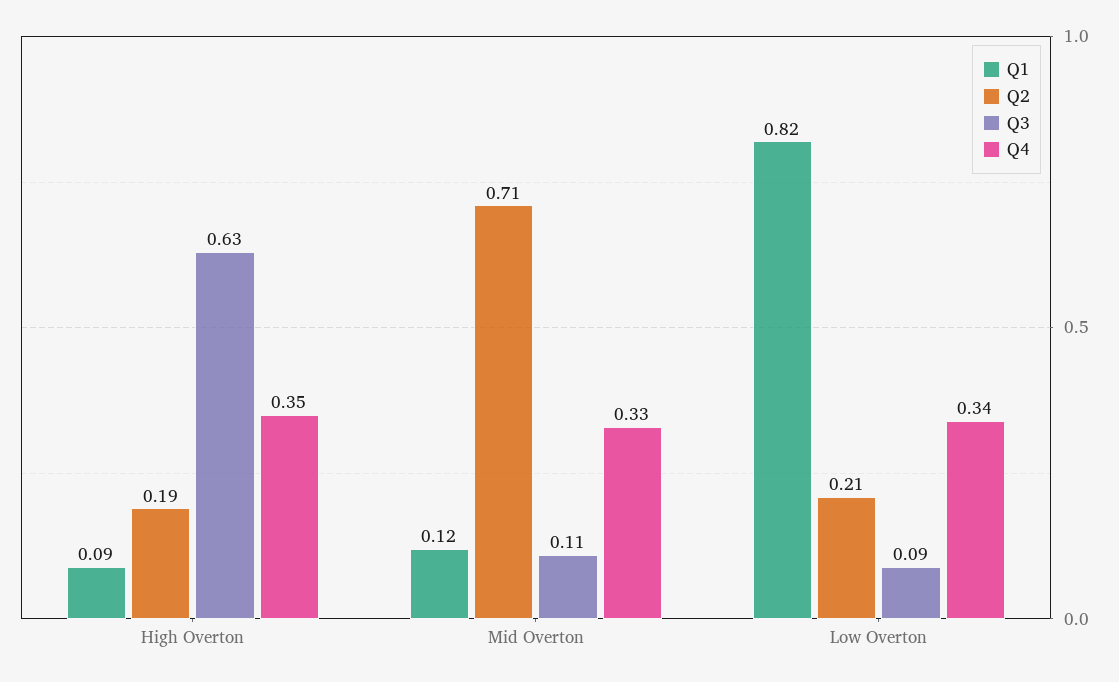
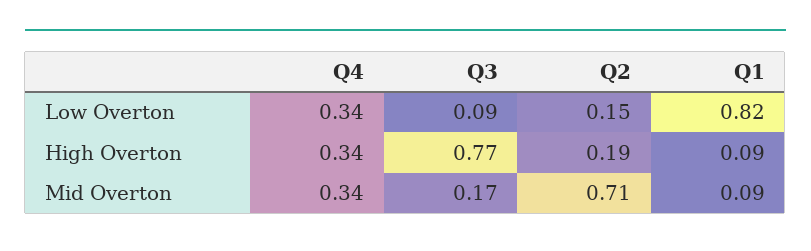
  {
    "Q1": {
      "High Overton": 0.09,
-     "Mid Overton": 0.12,
+     "Mid Overton": 0.09,
      "Low Overton": 0.82
    },
    "Q2": {
      "High Overton": 0.19,
      "Mid Overton": 0.71,
-     "Low Overton": 0.21
+     "Low Overton": 0.15
    },
    "Q3": {
-     "High Overton": 0.63,
+     "High Overton": 0.77,
-     "Mid Overton": 0.11,
+     "Mid Overton": 0.17,
      "Low Overton": 0.09
    },
    "Q4": {
-     "High Overton": 0.35,
+     "High Overton": 0.34,
-     "Mid Overton": 0.33,
+     "Mid Overton": 0.34,
      "Low Overton": 0.34
    }
  }

